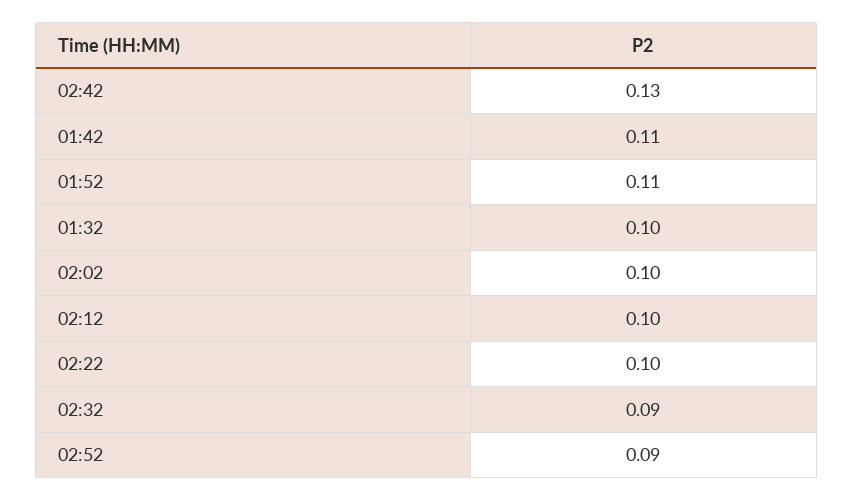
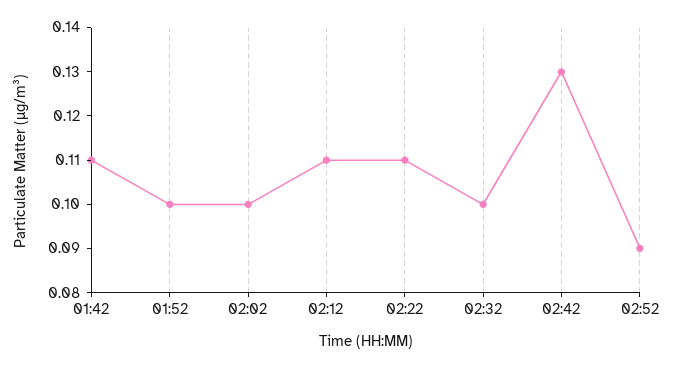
  {
    "02:42": 0.13,
    "01:42": 0.11,
-   "01:52": 0.11,
+   "01:52": 0.1,
-   "01:32": 0.1,
    "02:02": 0.1,
-   "02:12": 0.1,
+   "02:12": 0.11,
-   "02:22": 0.1,
+   "02:22": 0.11,
-   "02:32": 0.09,
+   "02:32": 0.1,
    "02:52": 0.09
  }

